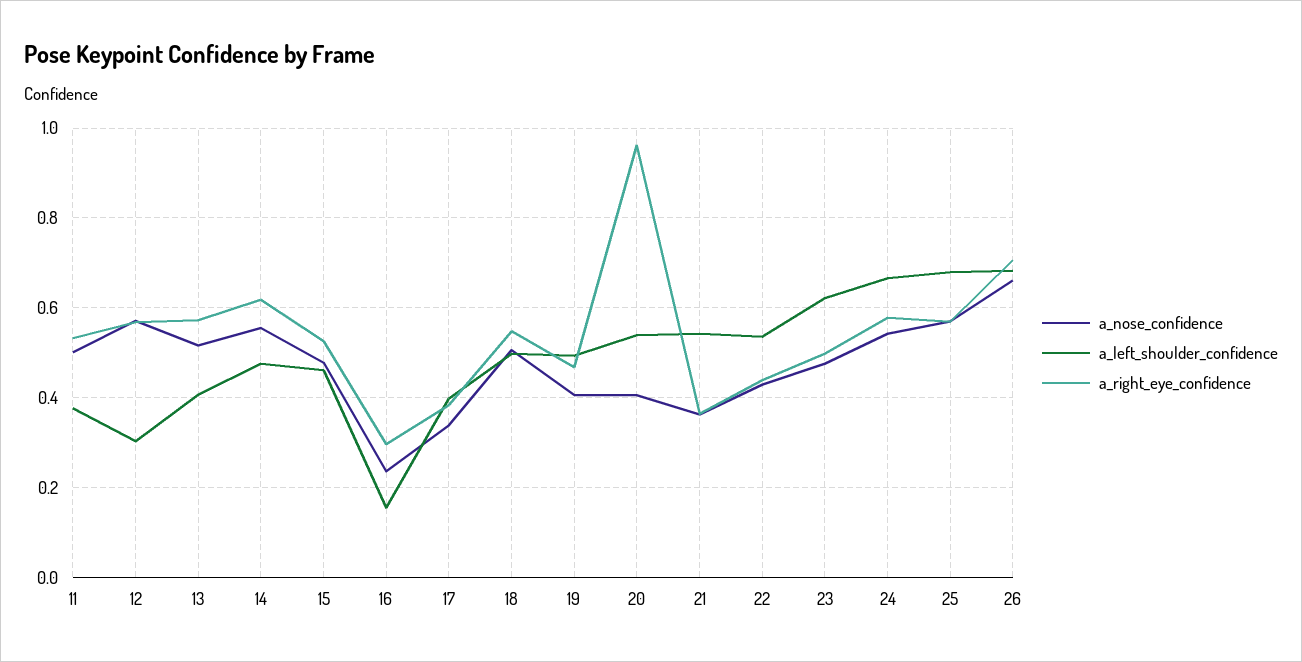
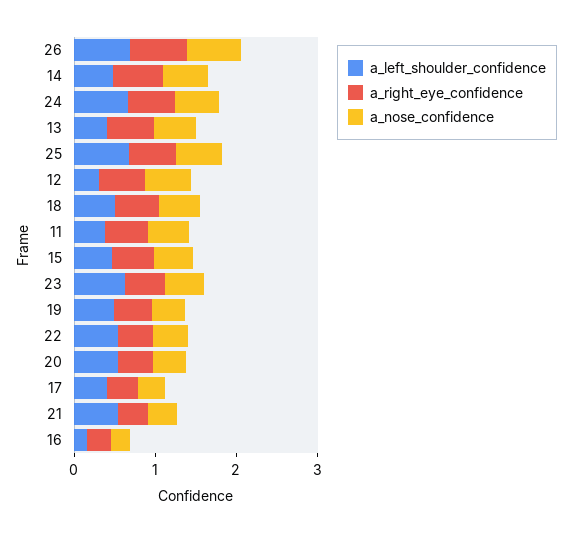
  {
    "a_nose_confidence": {
      "11": 0.5,
      "12": 0.58,
      "13": 0.52,
      "14": 0.56,
      "15": 0.48,
      "16": 0.24,
      "17": 0.34,
      "18": 0.5,
      "19": 0.4,
      "20": 0.4,
      "21": 0.36,
      "22": 0.42,
      "23": 0.48,
      "24": 0.54,
      "25": 0.56,
      "26": 0.66
    },
    "a_left_shoulder_confidence": {
      "11": 0.38,
      "12": 0.3,
      "13": 0.4,
      "14": 0.48,
      "15": 0.46,
      "16": 0.16,
      "17": 0.4,
      "18": 0.5,
      "19": 0.5,
      "20": 0.54,
      "21": 0.54,
      "22": 0.54,
      "23": 0.62,
      "24": 0.66,
      "25": 0.68,
      "26": 0.68
    },
    "a_right_eye_confidence": {
      "11": 0.54,
      "12": 0.56,
      "13": 0.58,
      "14": 0.62,
      "15": 0.52,
      "16": 0.3,
      "17": 0.38,
      "18": 0.54,
      "19": 0.46,
-     "20": 0.96,
+     "20": 0.4,
      "21": 0.36,
      "22": 0.44,
      "23": 0.5,
      "24": 0.58,
      "25": 0.56,
      "26": 0.7
    }
  }

